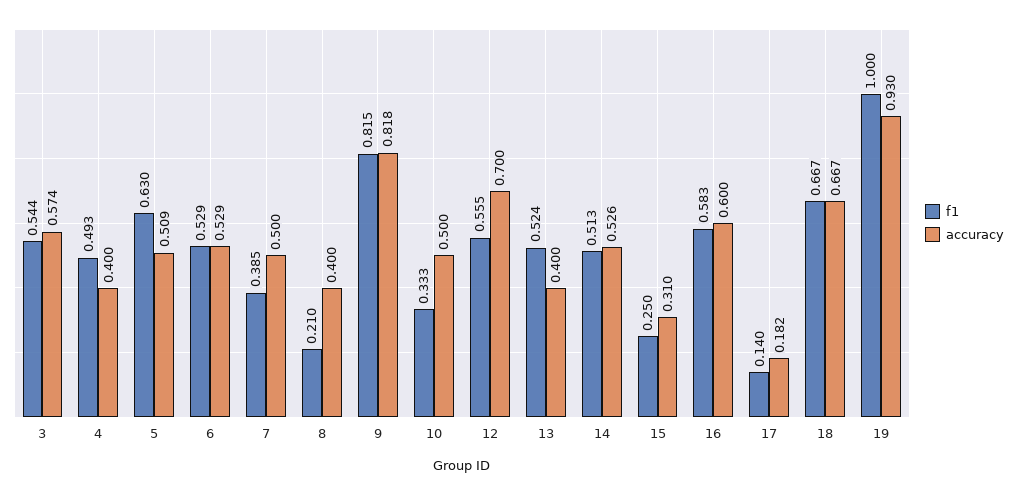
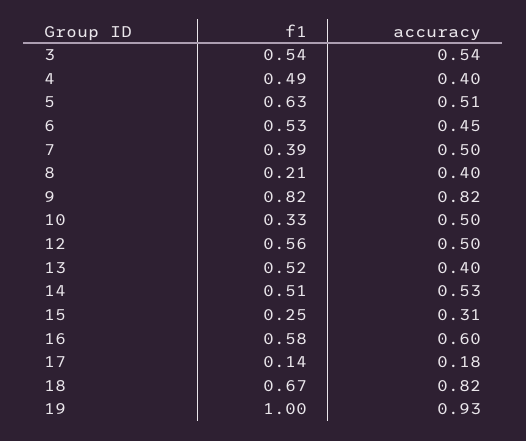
  {
    "f1": {
      "3": 0.544,
      "4": 0.493,
      "5": 0.63,
      "6": 0.529,
      "7": 0.385,
      "8": 0.21,
      "9": 0.815,
      "10": 0.333,
      "12": 0.555,
      "13": 0.524,
      "14": 0.513,
      "15": 0.25,
      "16": 0.583,
      "17": 0.14,
      "18": 0.667,
      "19": 1
    },
    "accuracy": {
-     "3": 0.574,
+     "3": 0.54,
      "4": 0.4,
      "5": 0.509,
-     "6": 0.529,
+     "6": 0.45,
      "7": 0.5,
      "8": 0.4,
      "9": 0.818,
      "10": 0.5,
-     "12": 0.7,
+     "12": 0.5,
      "13": 0.4,
      "14": 0.526,
      "15": 0.31,
      "16": 0.6,
      "17": 0.182,
-     "18": 0.667,
+     "18": 0.82,
      "19": 0.93
    }
  }

